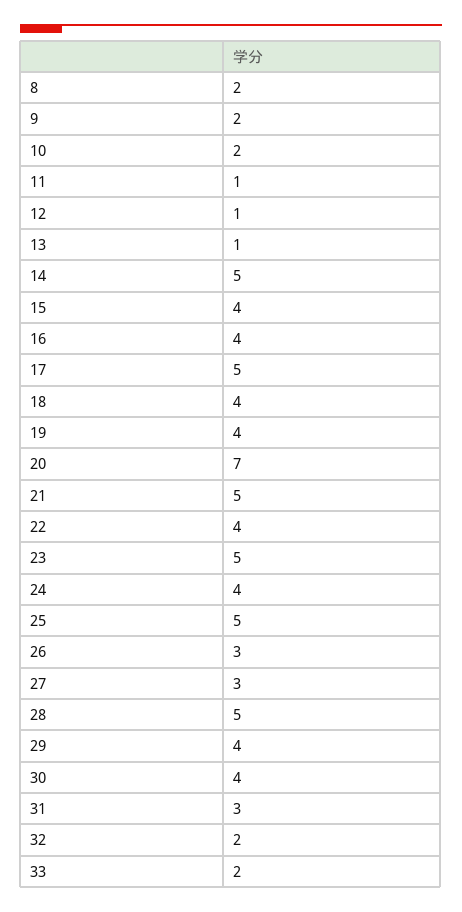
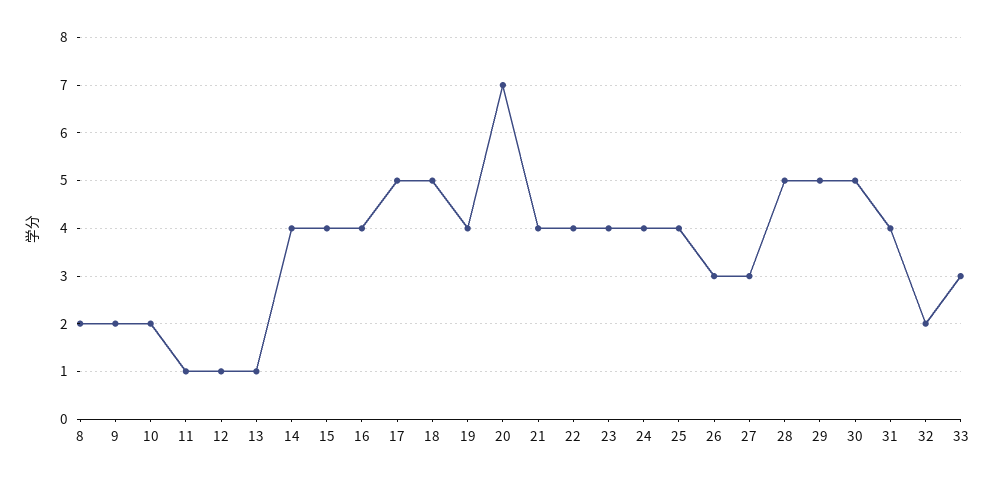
  {
    "8": 2,
    "9": 2,
    "10": 2,
    "11": 1,
    "12": 1,
    "13": 1,
-   "14": 5,
+   "14": 4,
    "15": 4,
    "16": 4,
    "17": 5,
-   "18": 4,
+   "18": 5,
    "19": 4,
    "20": 7,
-   "21": 5,
+   "21": 4,
    "22": 4,
-   "23": 5,
+   "23": 4,
    "24": 4,
-   "25": 5,
+   "25": 4,
    "26": 3,
    "27": 3,
    "28": 5,
-   "29": 4,
+   "29": 5,
-   "30": 4,
+   "30": 5,
-   "31": 3,
+   "31": 4,
    "32": 2,
-   "33": 2
+   "33": 3
  }

